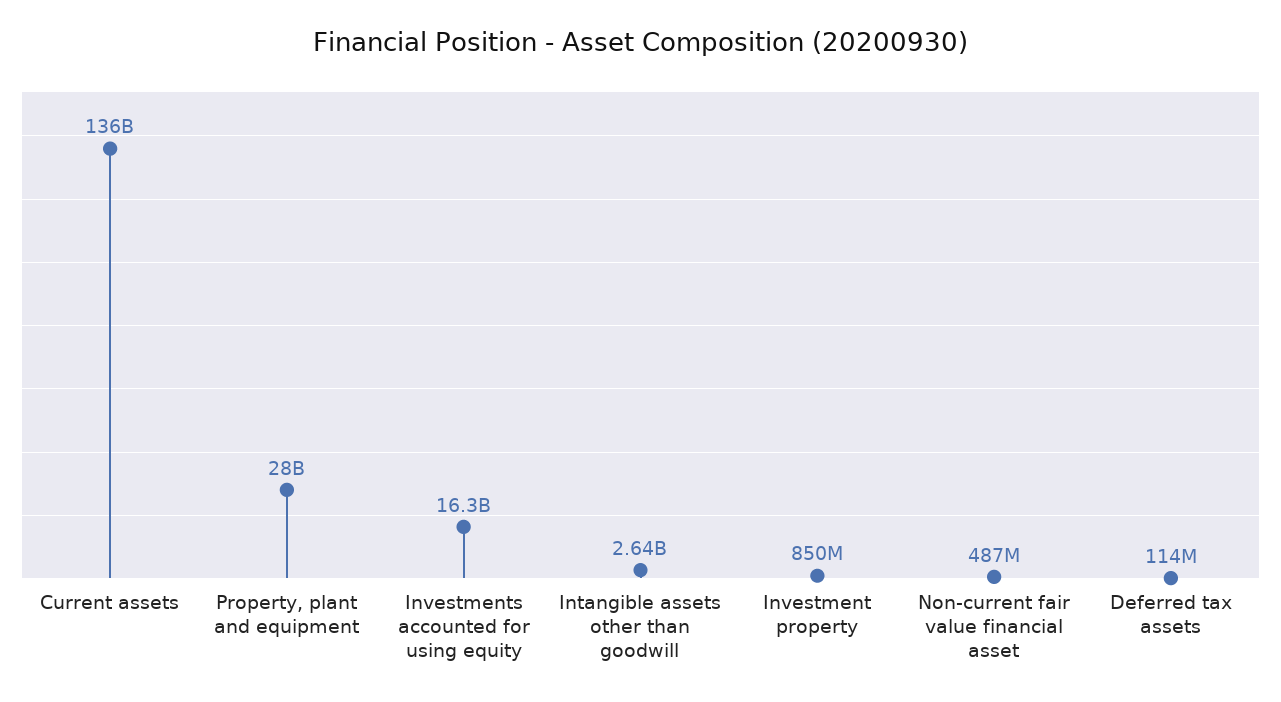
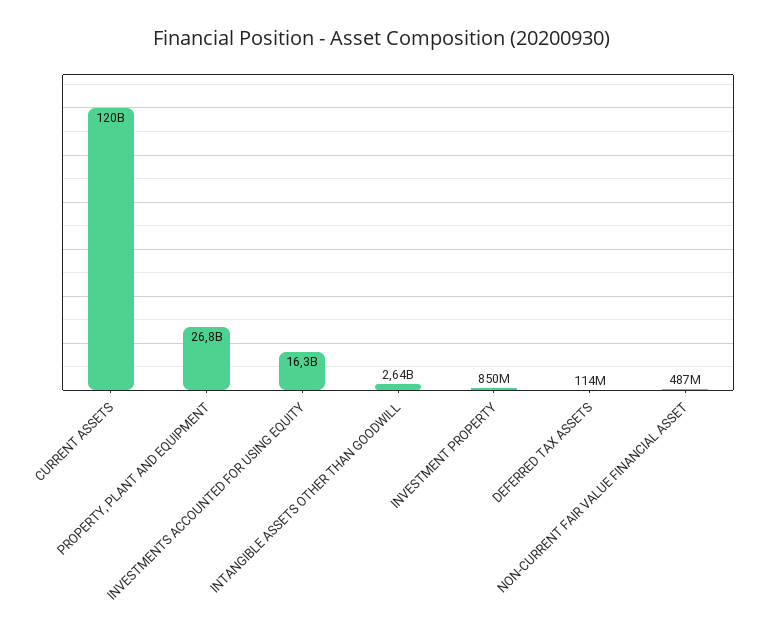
  {
-   "Current assets": 136000000000,
+   "Current assets": 120000000000,
-   "Property, plant and equipment": 28000000000,
+   "Property, plant and equipment": 26800000000,
    "Investments accounted for using equity": 16300000000,
    "Intangible assets other than goodwill": 2640000000,
    "Investment property": 850000000,
    "Non-current fair value financial asset": 487000000,
    "Deferred tax assets": 114000000
  }

